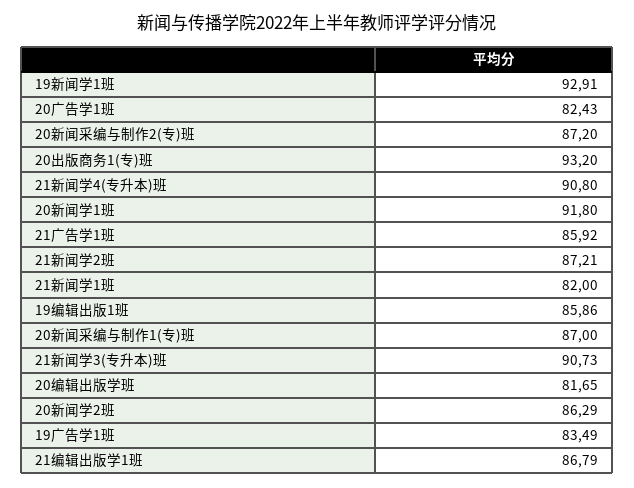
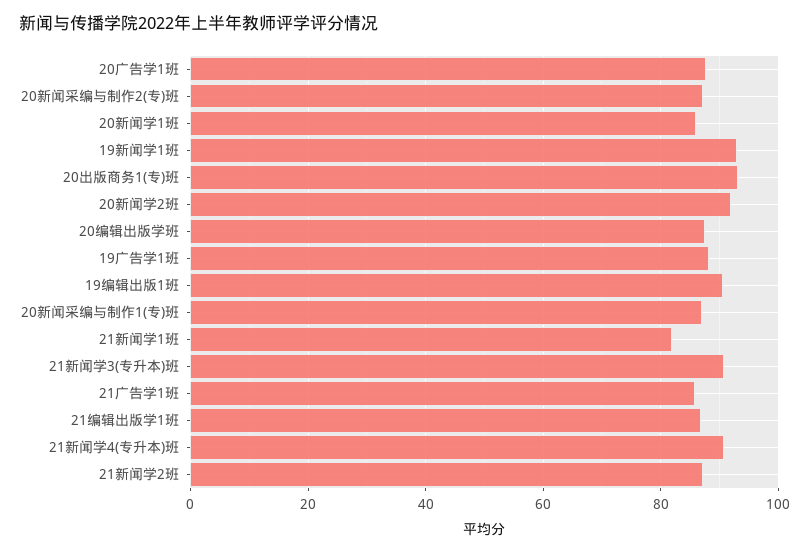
  {
    "19新闻学1班": 92.91,
-   "20广告学1班": 82.43,
+   "20广告学1班": 88,
    "20新闻采编与制作2(专)班": 87.2,
    "20出版商务1(专)班": 93.2,
    "21新闻学4(专升本)班": 90.8,
-   "20新闻学1班": 91.8,
+   "20新闻学1班": 86,
    "21广告学1班": 85.92,
    "21新闻学2班": 87.21,
    "21新闻学1班": 82,
-   "19编辑出版1班": 85.86,
+   "19编辑出版1班": 90,
    "20新闻采编与制作1(专)班": 87,
    "21新闻学3(专升本)班": 90.73,
-   "20编辑出版学班": 81.65,
+   "20编辑出版学班": 88,
-   "20新闻学2班": 86.29,
+   "20新闻学2班": 92,
-   "19广告学1班": 83.49,
+   "19广告学1班": 88,
    "21编辑出版学1班": 86.79
  }

